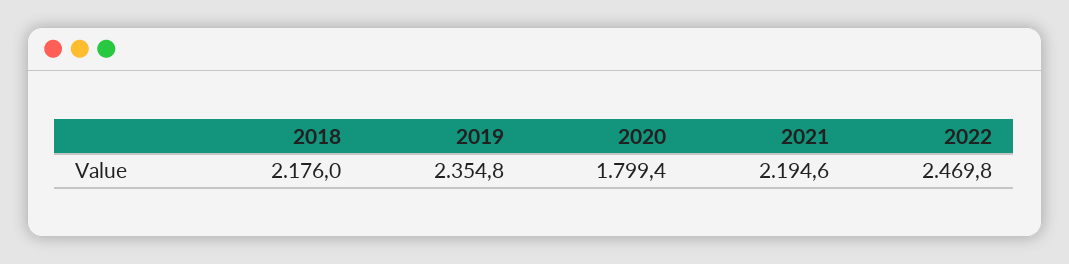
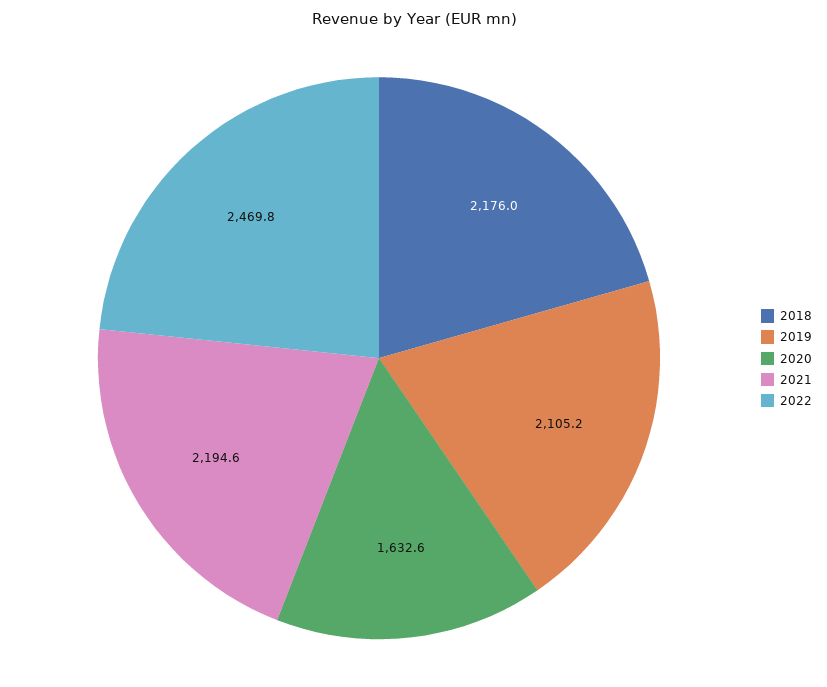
  {
    "2018": 2176,
-   "2019": 2354.8,
+   "2019": 2105.2,
-   "2020": 1799.4,
+   "2020": 1632.6,
    "2021": 2194.6,
    "2022": 2469.8
  }

